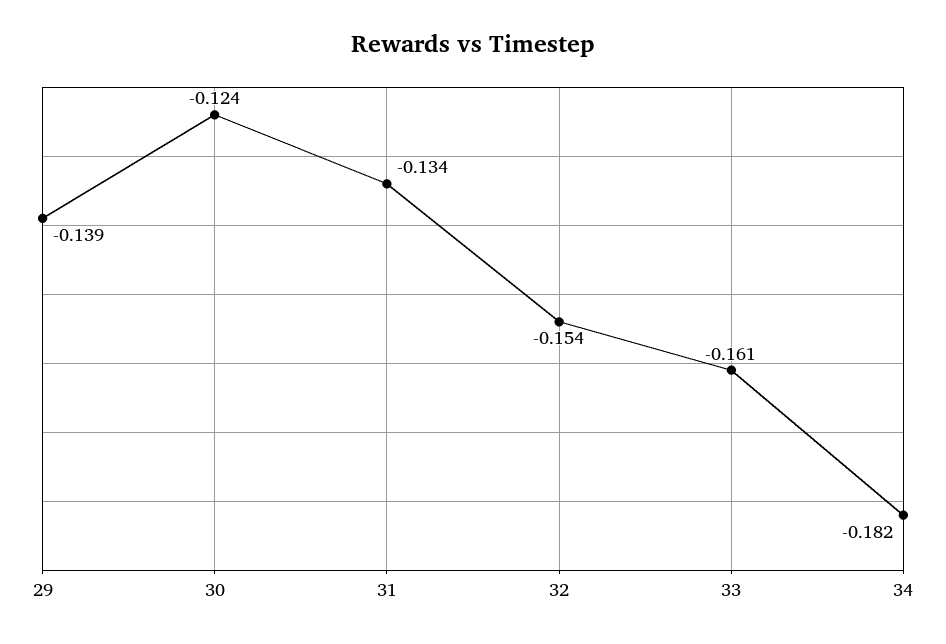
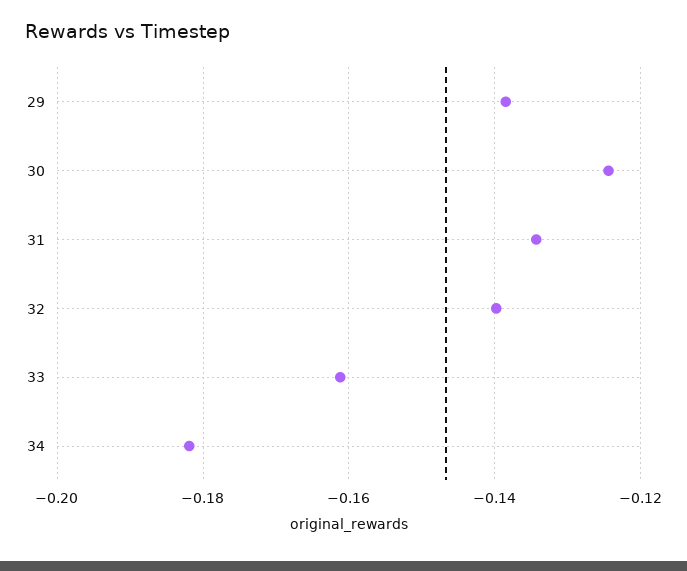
  {
    "29": -0.139,
    "30": -0.124,
    "31": -0.134,
-   "32": -0.154,
+   "32": -0.14,
    "33": -0.161,
    "34": -0.182
  }

